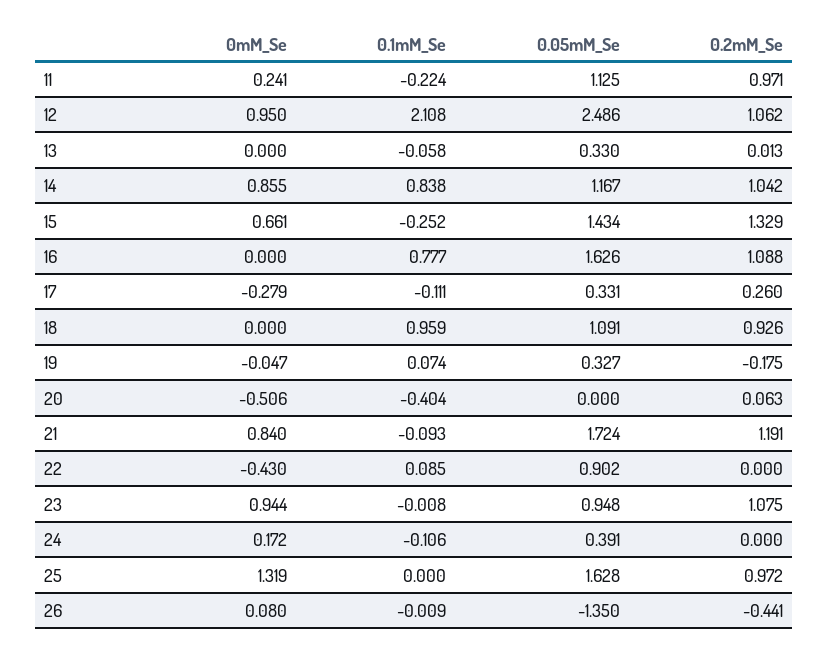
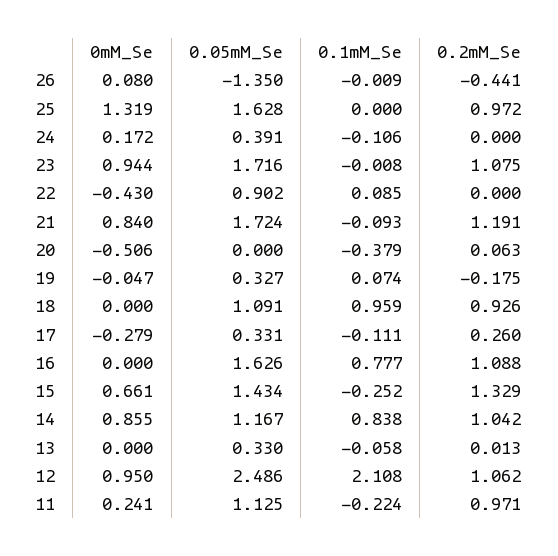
  {
    "0mM_Se": {
      "11": 0.241,
      "12": 0.95,
      "13": 0,
      "14": 0.855,
      "15": 0.661,
      "16": 0,
      "17": -0.279,
      "18": 0,
      "19": -0.047,
      "20": -0.506,
      "21": 0.84,
      "22": -0.43,
      "23": 0.944,
      "24": 0.172,
      "25": 1.319,
      "26": 0.08
    },
    "0.1mM_Se": {
      "11": -0.224,
      "12": 2.108,
      "13": -0.058,
      "14": 0.838,
      "15": -0.252,
      "16": 0.777,
      "17": -0.111,
      "18": 0.959,
      "19": 0.074,
-     "20": -0.404,
+     "20": -0.379,
      "21": -0.093,
      "22": 0.085,
      "23": -0.008,
      "24": -0.106,
      "25": 0,
      "26": -0.009
    },
    "0.05mM_Se": {
      "11": 1.125,
      "12": 2.486,
      "13": 0.33,
      "14": 1.167,
      "15": 1.434,
      "16": 1.626,
      "17": 0.331,
      "18": 1.091,
      "19": 0.327,
      "20": 0,
      "21": 1.724,
      "22": 0.902,
-     "23": 0.948,
+     "23": 1.716,
      "24": 0.391,
      "25": 1.628,
      "26": -1.35
    },
    "0.2mM_Se": {
      "11": 0.971,
      "12": 1.062,
      "13": 0.013,
      "14": 1.042,
      "15": 1.329,
      "16": 1.088,
      "17": 0.26,
      "18": 0.926,
      "19": -0.175,
      "20": 0.063,
      "21": 1.191,
      "22": 0,
      "23": 1.075,
      "24": 0,
      "25": 0.972,
      "26": -0.441
    }
  }

